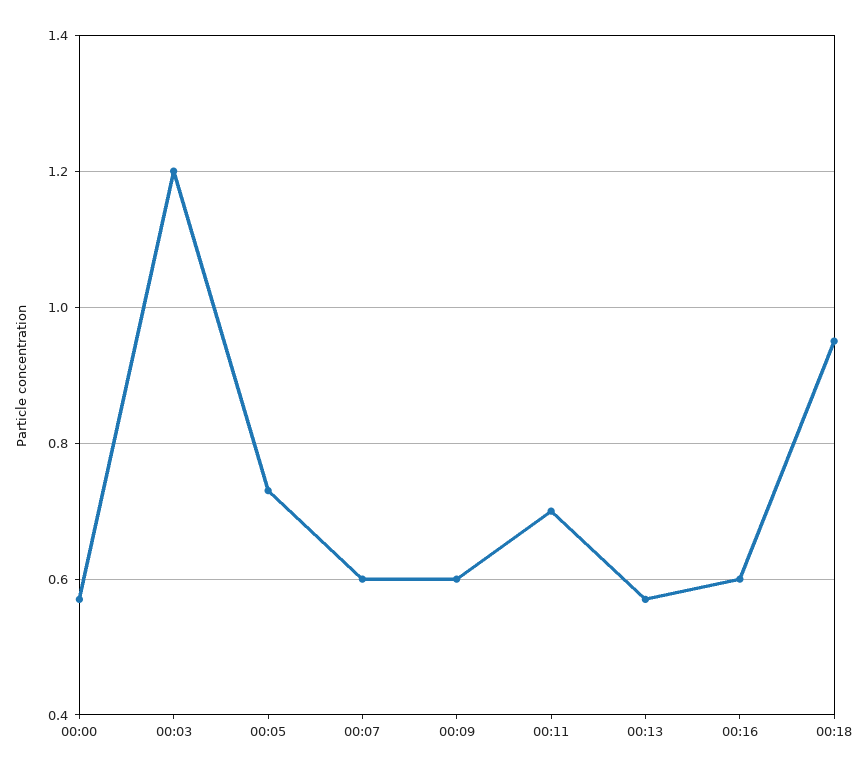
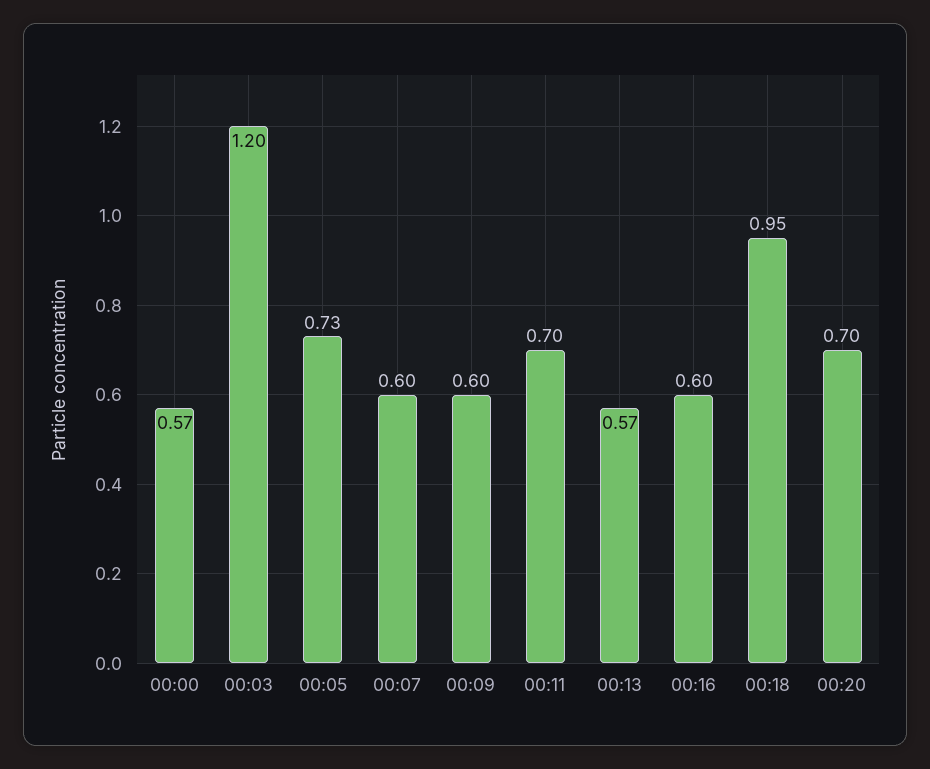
  {
    "00:00": 0.57,
    "00:03": 1.2,
    "00:05": 0.73,
    "00:07": 0.6,
    "00:09": 0.6,
    "00:11": 0.7,
    "00:13": 0.57,
    "00:16": 0.6,
-   "00:18": 0.95
+   "00:18": 0.95,
+   "00:20": 0.7
  }

